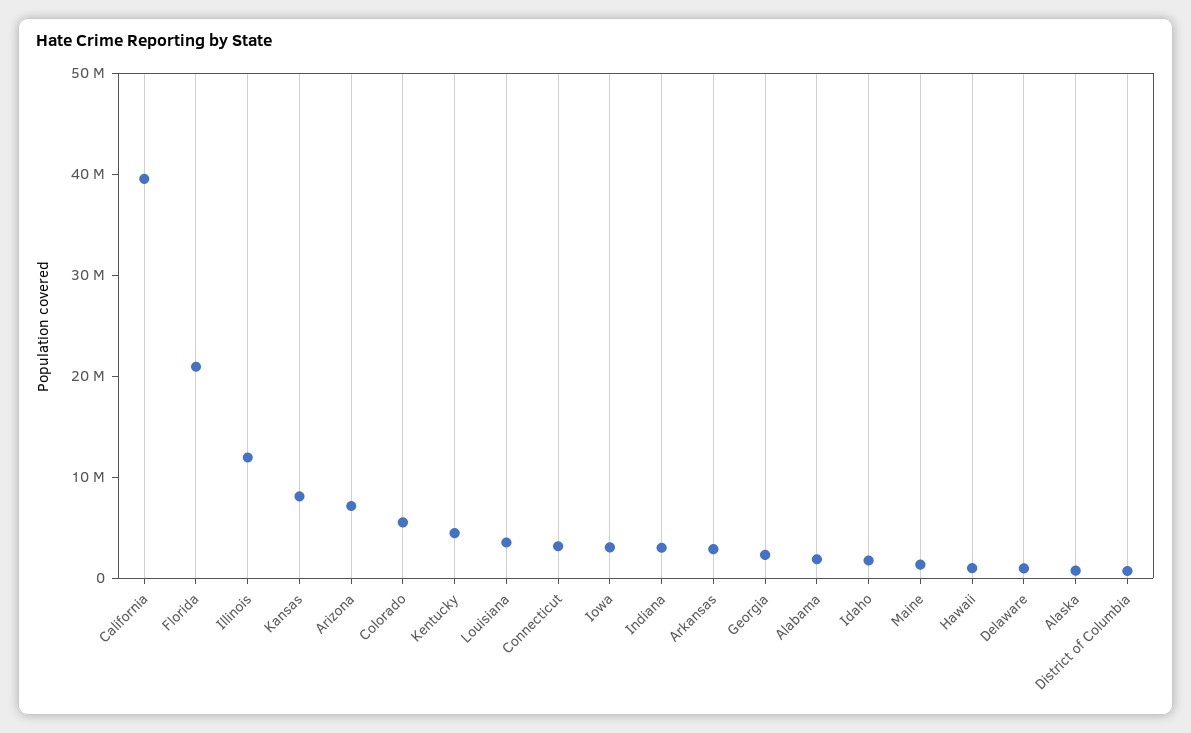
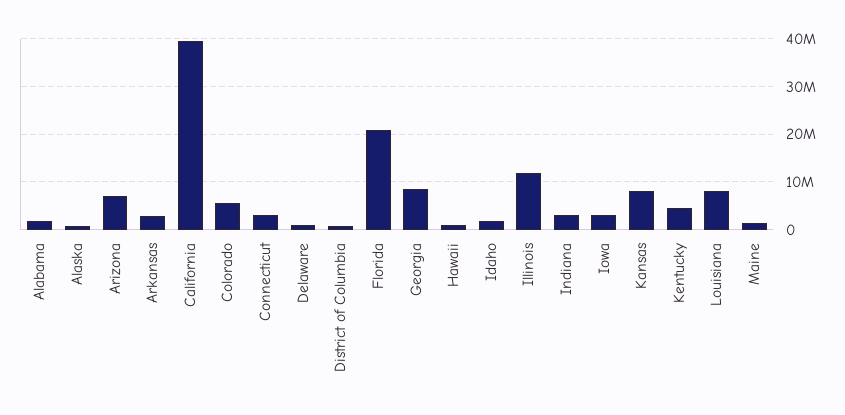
  {
    "California": 40000000,
    "Florida": 20000000,
    "Illinois": 12000000,
    "Kansas": 8000000,
    "Arizona": 8000000,
    "Colorado": 6000000,
    "Kentucky": 4000000,
-   "Louisiana": 4000000,
+   "Louisiana": 8000000,
    "Connecticut": 4000000,
    "Iowa": 4000000,
    "Indiana": 4000000,
    "Arkansas": 2000000,
-   "Georgia": 2000000,
+   "Georgia": 8000000,
    "Alabama": 2000000,
    "Idaho": 2000000,
    "Maine": 2000000,
    "Hawaii": 0,
    "Delaware": 0,
    "Alaska": 0,
    "District of Columbia": 0
  }

